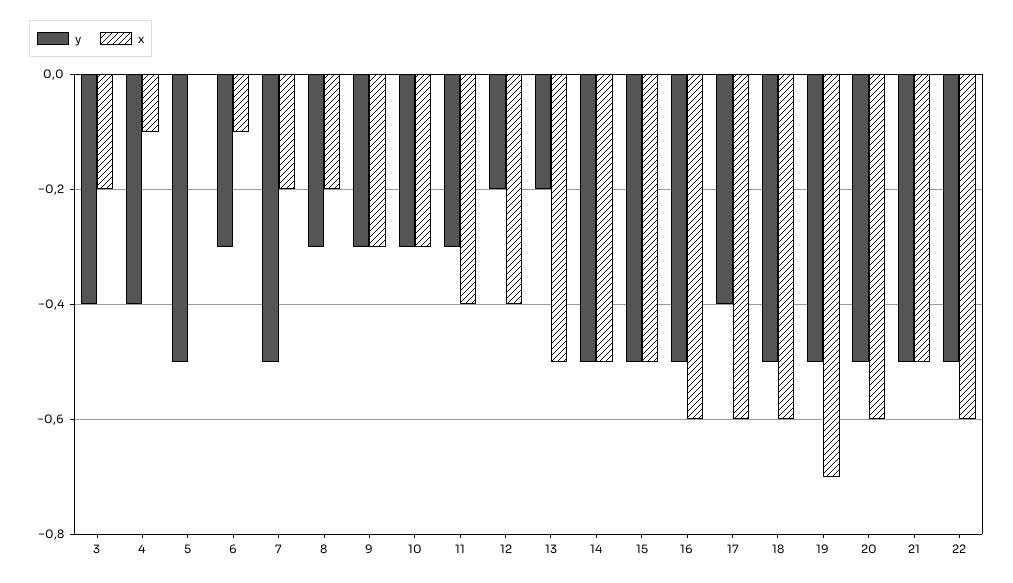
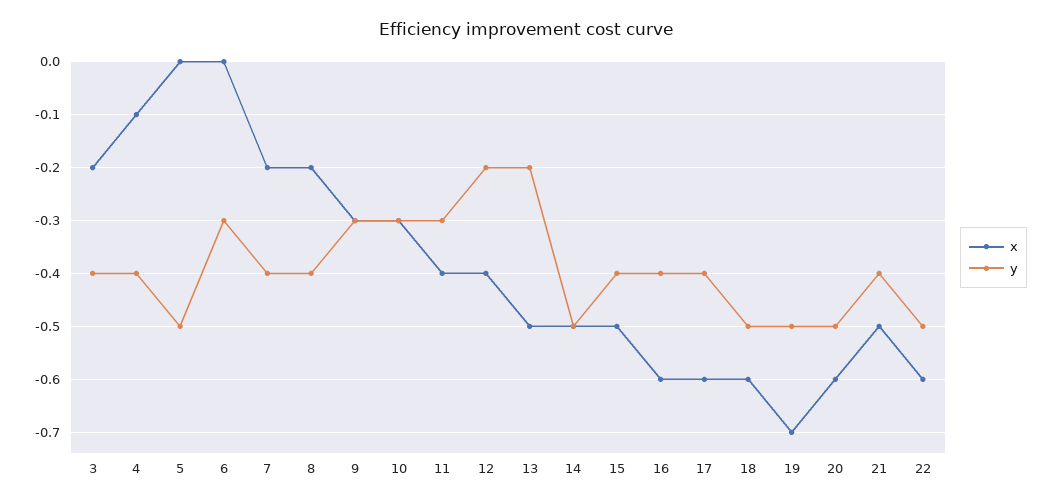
  {
    "y": {
      "3": -0.4,
      "4": -0.4,
      "5": -0.5,
      "6": -0.3,
-     "7": -0.5,
+     "7": -0.4,
-     "8": -0.3,
+     "8": -0.4,
      "9": -0.3,
      "10": -0.3,
      "11": -0.3,
      "12": -0.2,
      "13": -0.2,
      "14": -0.5,
-     "15": -0.5,
+     "15": -0.4,
-     "16": -0.5,
+     "16": -0.4,
      "17": -0.4,
      "18": -0.5,
      "19": -0.5,
      "20": -0.5,
-     "21": -0.5,
+     "21": -0.4,
      "22": -0.5
    },
    "x": {
      "3": -0.2,
      "4": -0.1,
      "5": 0,
-     "6": -0.1,
+     "6": 0,
      "7": -0.2,
      "8": -0.2,
      "9": -0.3,
      "10": -0.3,
      "11": -0.4,
      "12": -0.4,
      "13": -0.5,
      "14": -0.5,
      "15": -0.5,
      "16": -0.6,
      "17": -0.6,
      "18": -0.6,
      "19": -0.7,
      "20": -0.6,
      "21": -0.5,
      "22": -0.6
    }
  }

